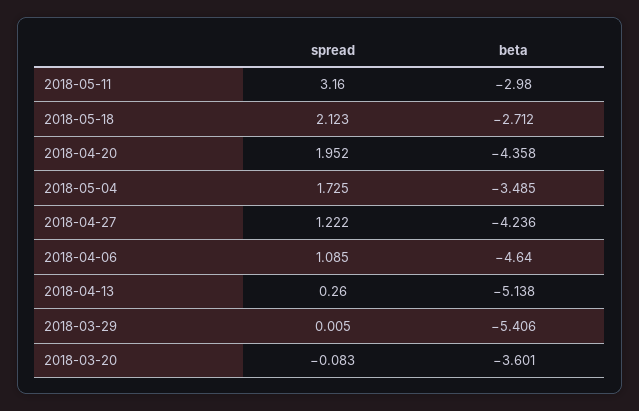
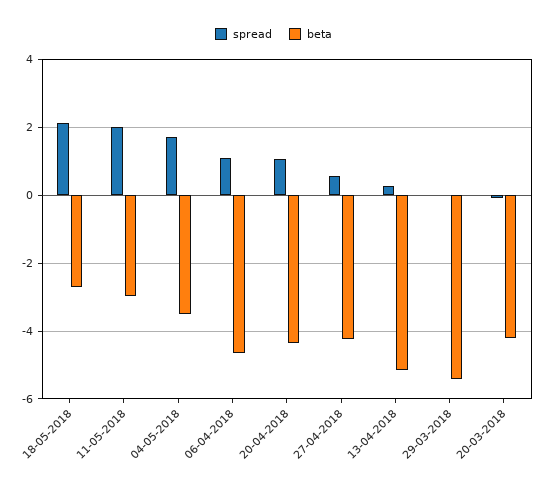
  {
    "spread": {
-     "2018-05-11": 3.16,
+     "2018-05-11": 2,
      "2018-05-18": 2.123,
-     "2018-04-20": 1.952,
+     "2018-04-20": 1,
      "2018-05-04": 1.725,
-     "2018-04-27": 1.222,
+     "2018-04-27": 0.6,
      "2018-04-06": 1.085,
      "2018-04-13": 0.26,
      "2018-03-29": 0.005,
      "2018-03-20": -0.083
    },
    "beta": {
      "2018-05-11": -2.98,
      "2018-05-18": -2.712,
      "2018-04-20": -4.358,
      "2018-05-04": -3.485,
      "2018-04-27": -4.236,
      "2018-04-06": -4.64,
      "2018-04-13": -5.138,
      "2018-03-29": -5.406,
-     "2018-03-20": -3.601
+     "2018-03-20": -4.2
    }
  }

